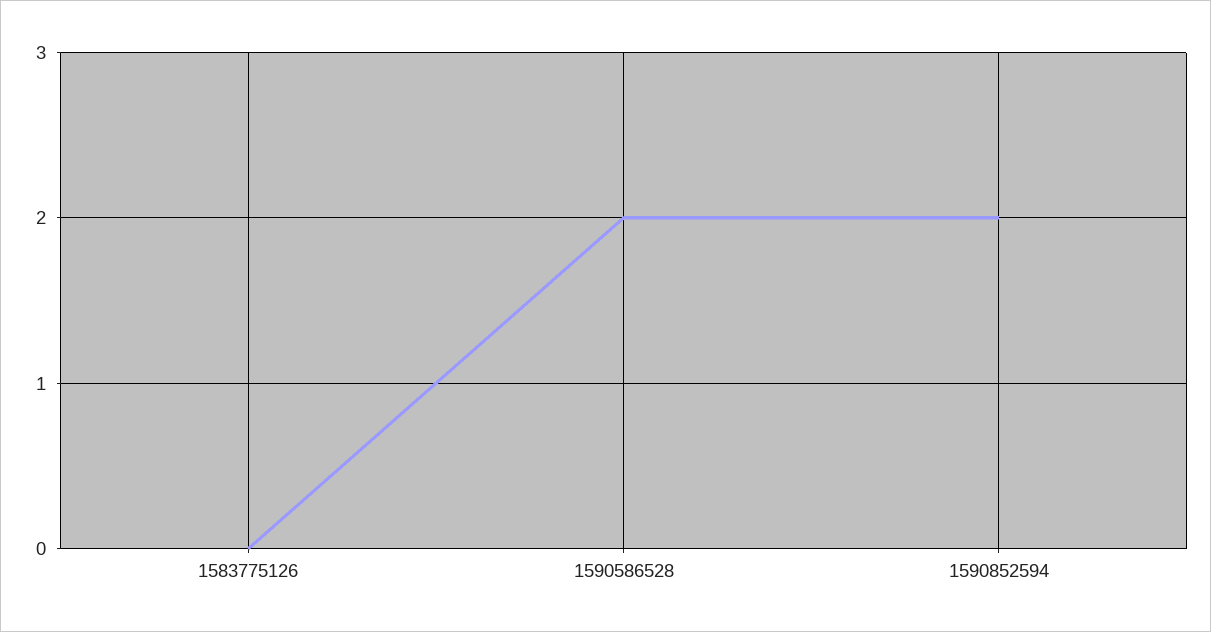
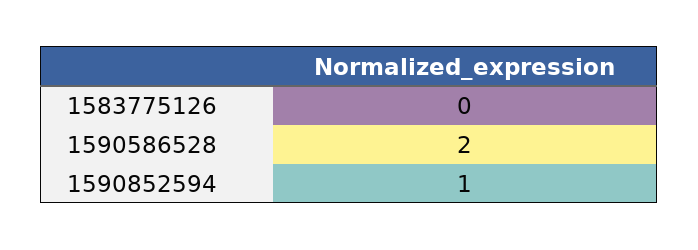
  {
    "1583775126": 0,
    "1590586528": 2,
-   "1590852594": 2
+   "1590852594": 1
  }

